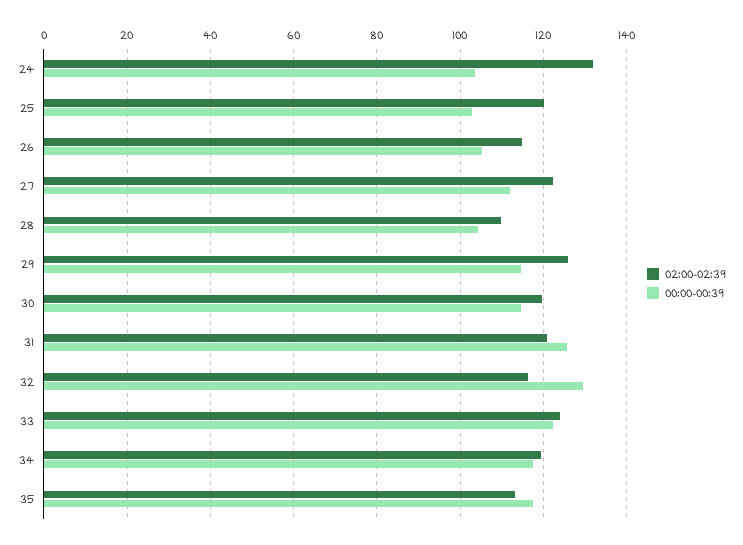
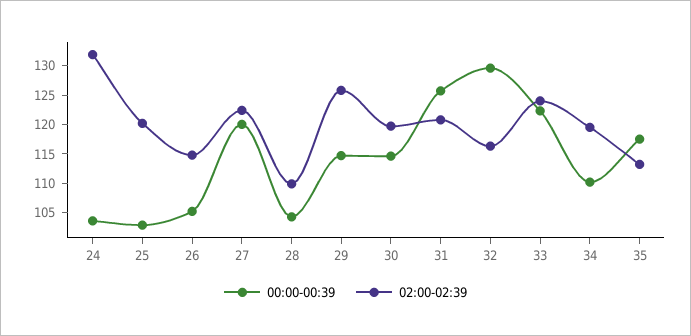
  {
    "02:00-02:39": {
      "24": 132,
      "25": 120,
      "26": 114,
      "27": 122,
      "28": 110,
      "29": 126,
      "30": 120,
      "31": 120,
      "32": 116,
      "33": 124,
      "34": 120,
      "35": 114
    },
    "00:00-00:39": {
      "24": 104,
      "25": 102,
      "26": 106,
-     "27": 112,
+     "27": 120,
      "28": 104,
      "29": 114,
      "30": 114,
      "31": 126,
      "32": 130,
      "33": 122,
-     "34": 118,
+     "34": 110,
      "35": 118
    }
  }

